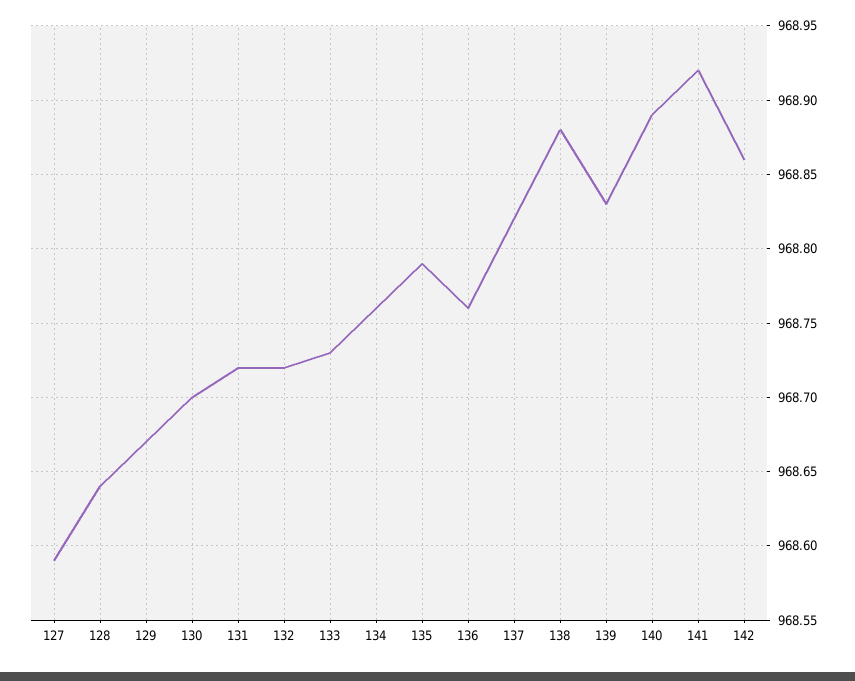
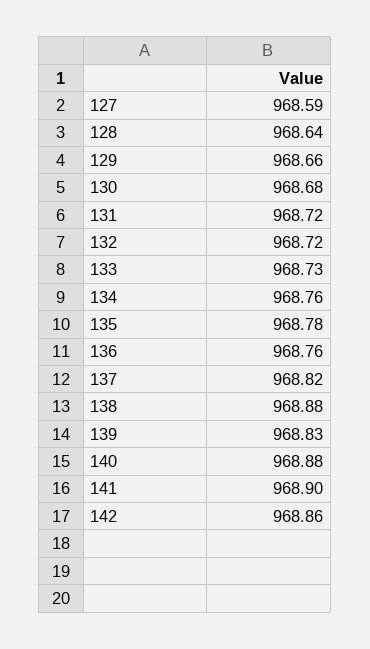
  {
    "127": 968.59,
    "128": 968.64,
-   "129": 968.67,
+   "129": 968.66,
-   "130": 968.7,
+   "130": 968.68,
    "131": 968.72,
    "132": 968.72,
    "133": 968.73,
    "134": 968.76,
-   "135": 968.79,
+   "135": 968.78,
    "136": 968.76,
    "137": 968.82,
    "138": 968.88,
    "139": 968.83,
-   "140": 968.89,
+   "140": 968.88,
-   "141": 968.92,
+   "141": 968.9,
    "142": 968.86
  }

